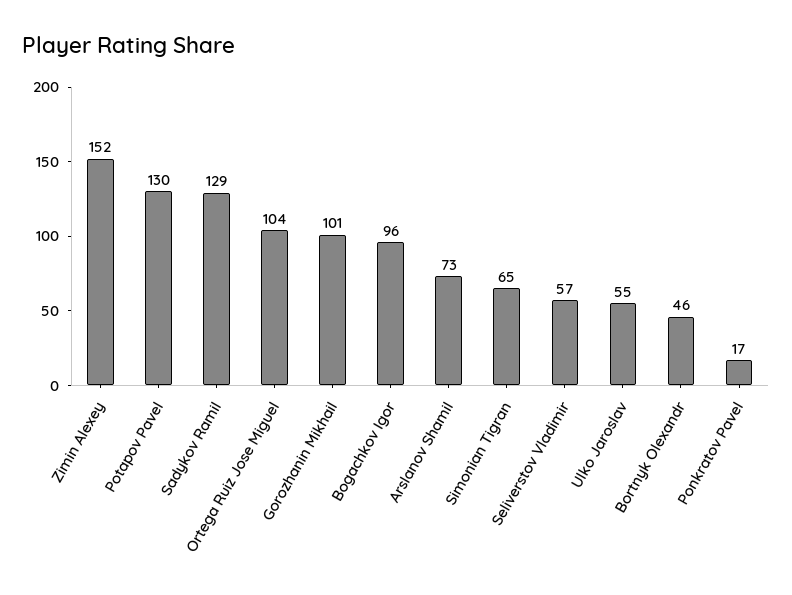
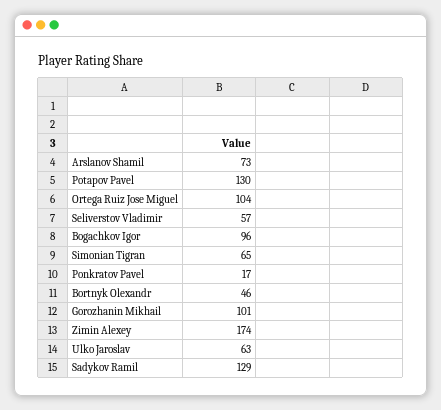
  {
-   "Zimin Alexey": 152,
+   "Zimin Alexey": 174,
    "Potapov Pavel": 130,
    "Sadykov Ramil": 129,
    "Ortega Ruiz Jose Miguel": 104,
    "Gorozhanin Mikhail": 101,
    "Bogachkov Igor": 96,
    "Arslanov Shamil": 73,
    "Simonian Tigran": 65,
    "Seliverstov Vladimir": 57,
-   "Ulko Jaroslav": 55,
+   "Ulko Jaroslav": 63,
    "Bortnyk Olexandr": 46,
    "Ponkratov Pavel": 17
  }

